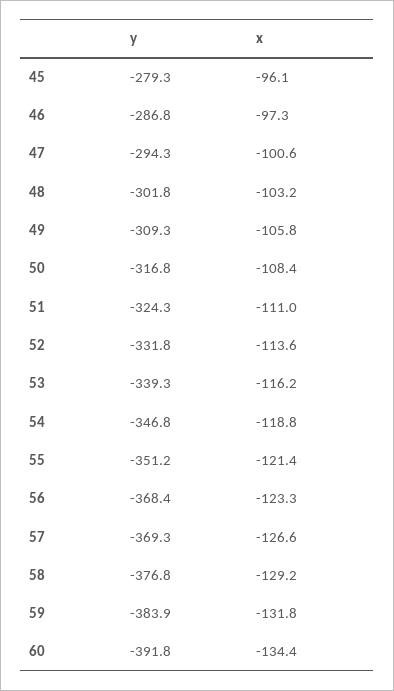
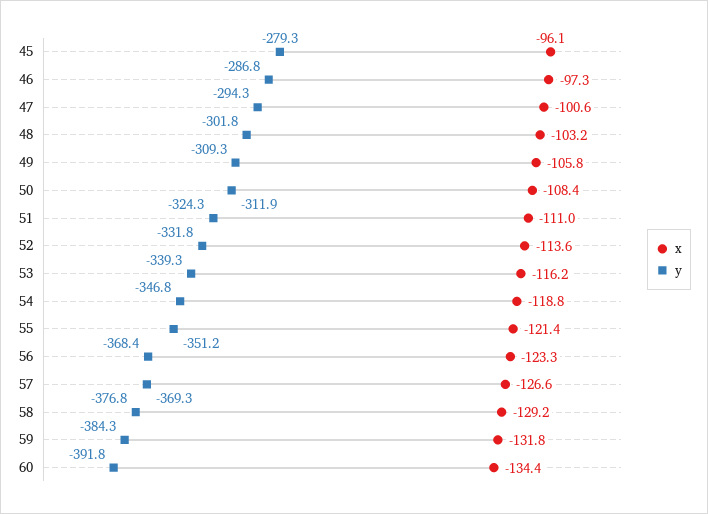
  {
    "y": {
      "45": -279.3,
      "46": -286.8,
      "47": -294.3,
      "48": -301.8,
      "49": -309.3,
-     "50": -316.8,
+     "50": -311.9,
      "51": -324.3,
      "52": -331.8,
      "53": -339.3,
      "54": -346.8,
      "55": -351.2,
      "56": -368.4,
      "57": -369.3,
      "58": -376.8,
-     "59": -383.9,
+     "59": -384.3,
      "60": -391.8
    },
    "x": {
      "45": -96.1,
      "46": -97.3,
      "47": -100.6,
      "48": -103.2,
      "49": -105.8,
      "50": -108.4,
      "51": -111,
      "52": -113.6,
      "53": -116.2,
      "54": -118.8,
      "55": -121.4,
      "56": -123.3,
      "57": -126.6,
      "58": -129.2,
      "59": -131.8,
      "60": -134.4
    }
  }

